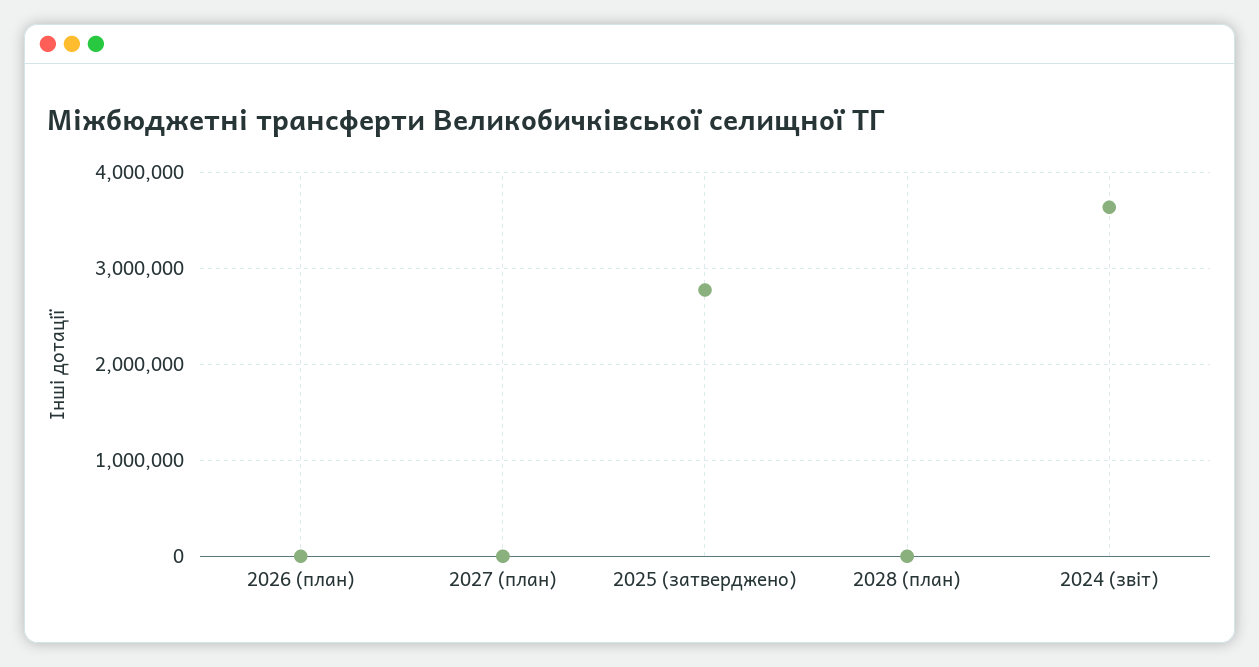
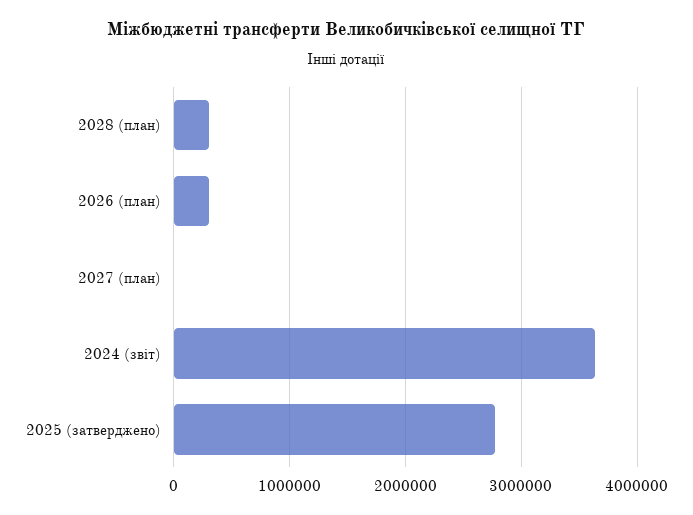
  {
-   "2026 (план)": 0,
+   "2026 (план)": 300000,
    "2027 (план)": 0,
    "2025 (затверджено)": 2800000,
-   "2028 (план)": 0,
+   "2028 (план)": 300000,
    "2024 (звіт)": 3600000
  }

